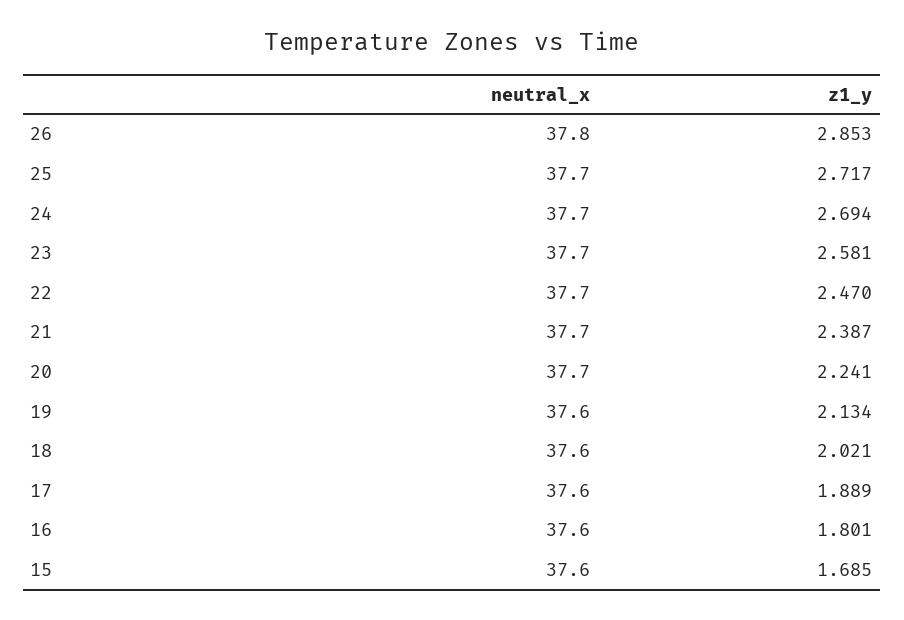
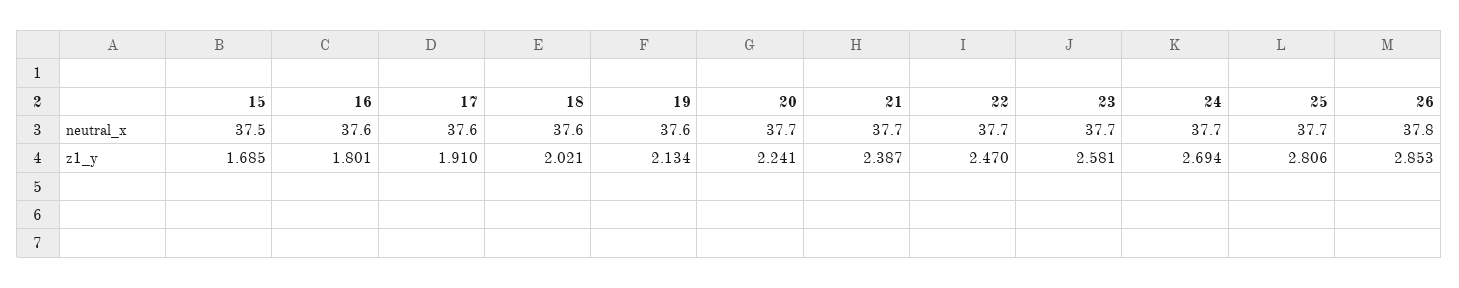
  {
    "neutral_x": {
      "26": 37.8,
      "25": 37.7,
      "24": 37.7,
      "23": 37.7,
      "22": 37.7,
      "21": 37.7,
      "20": 37.7,
      "19": 37.6,
      "18": 37.6,
      "17": 37.6,
      "16": 37.6,
-     "15": 37.6
+     "15": 37.5
    },
    "z1_y": {
      "26": 2.853,
-     "25": 2.717,
+     "25": 2.806,
      "24": 2.694,
      "23": 2.581,
      "22": 2.47,
      "21": 2.387,
      "20": 2.241,
      "19": 2.134,
      "18": 2.021,
-     "17": 1.889,
+     "17": 1.91,
      "16": 1.801,
      "15": 1.685
    }
  }

